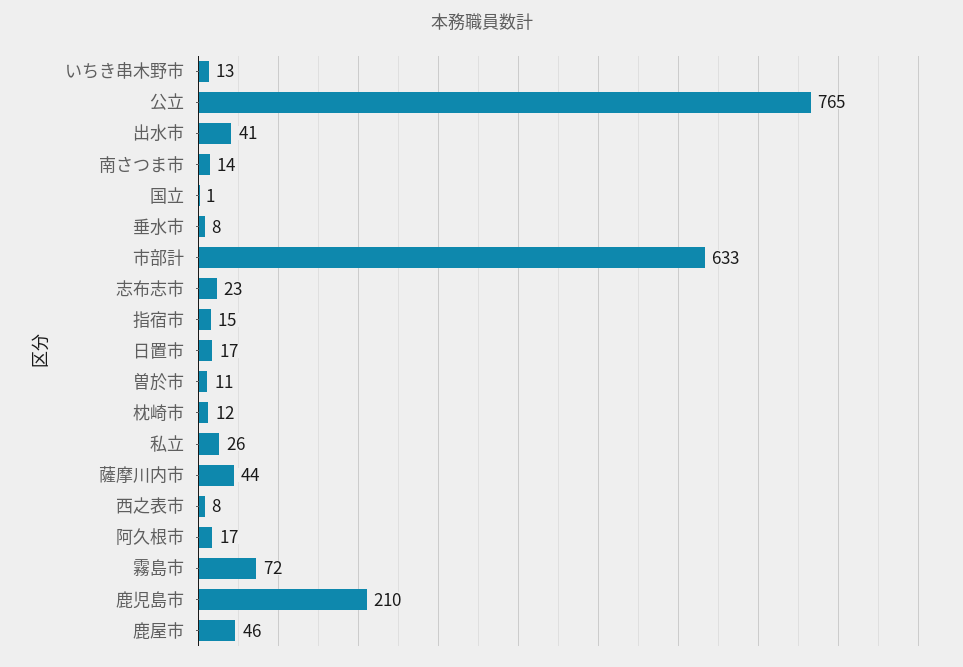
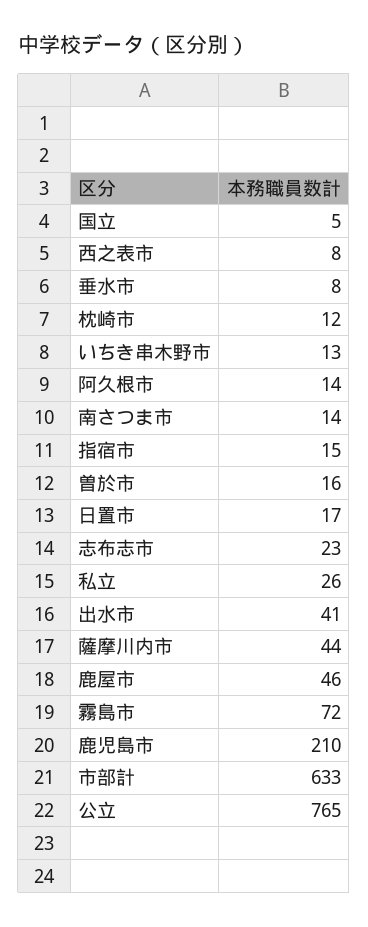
  {
    "いちき串木野市": 13,
    "公立": 765,
    "出水市": 41,
    "南さつま市": 14,
-   "国立": 1,
+   "国立": 5,
    "垂水市": 8,
    "市部計": 633,
    "志布志市": 23,
    "指宿市": 15,
    "日置市": 17,
-   "曽於市": 11,
+   "曽於市": 16,
    "枕崎市": 12,
    "私立": 26,
    "薩摩川内市": 44,
    "西之表市": 8,
-   "阿久根市": 17,
+   "阿久根市": 14,
    "霧島市": 72,
    "鹿児島市": 210,
    "鹿屋市": 46
  }

